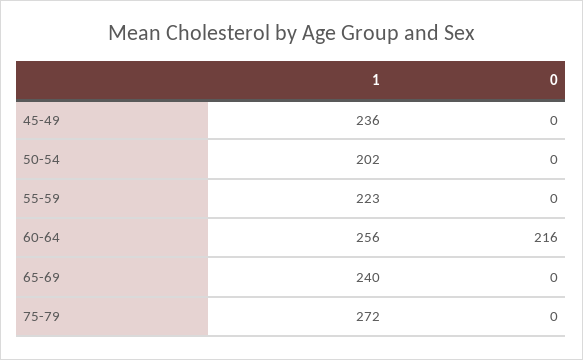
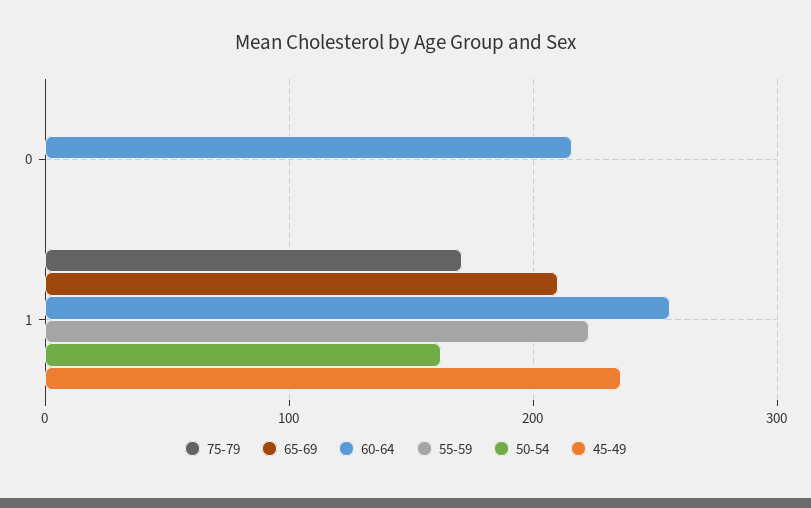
  {
    "45-49": {
      "1": 236,
      "0": 0
    },
    "50-54": {
-     "1": 202,
+     "1": 160,
      "0": 0
    },
    "55-59": {
      "1": 223,
      "0": 0
    },
    "60-64": {
      "1": 256,
      "0": 216
    },
    "65-69": {
-     "1": 240,
+     "1": 210,
      "0": 0
    },
    "75-79": {
-     "1": 272,
+     "1": 170,
      "0": 0
    }
  }

